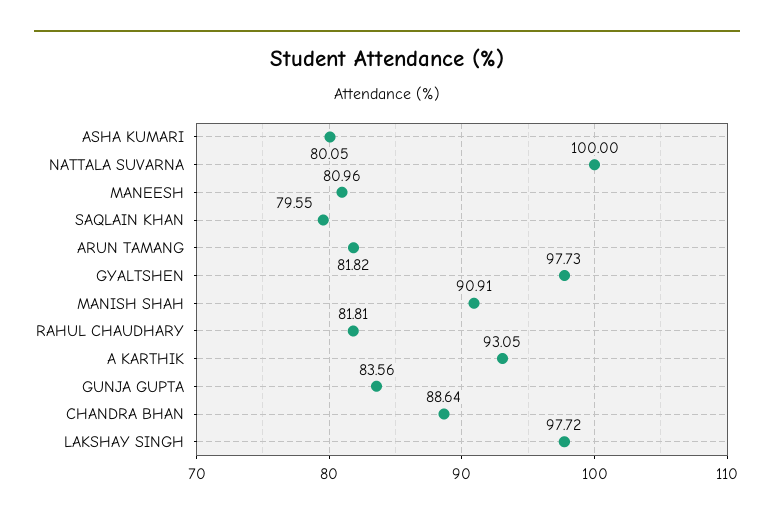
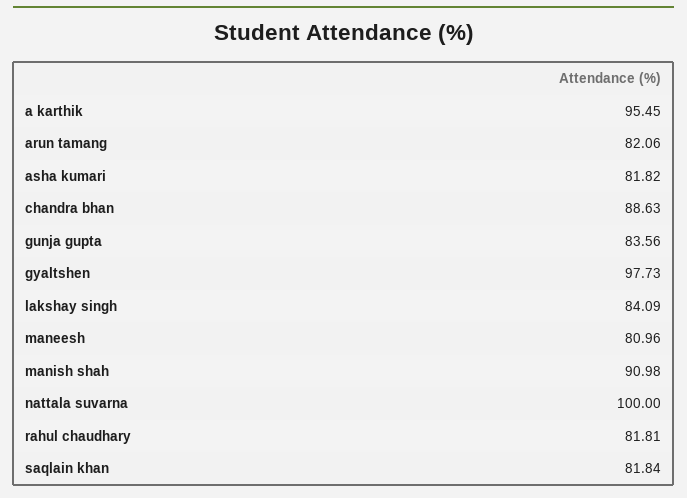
  {
-   "ASHA KUMARI": 80.05,
+   "ASHA KUMARI": 81.82,
    "NATTALA SUVARNA": 100,
    "MANEESH": 80.96,
-   "SAQLAIN KHAN": 79.55,
+   "SAQLAIN KHAN": 81.84,
-   "ARUN TAMANG": 81.82,
+   "ARUN TAMANG": 82.06,
    "GYALTSHEN": 97.73,
-   "MANISH SHAH": 90.91,
+   "MANISH SHAH": 90.98,
    "RAHUL CHAUDHARY": 81.81,
-   "A KARTHIK": 93.05,
+   "A KARTHIK": 95.45,
    "GUNJA GUPTA": 83.56,
-   "CHANDRA BHAN": 88.64,
+   "CHANDRA BHAN": 88.63,
-   "LAKSHAY SINGH": 97.72
+   "LAKSHAY SINGH": 84.09
  }

